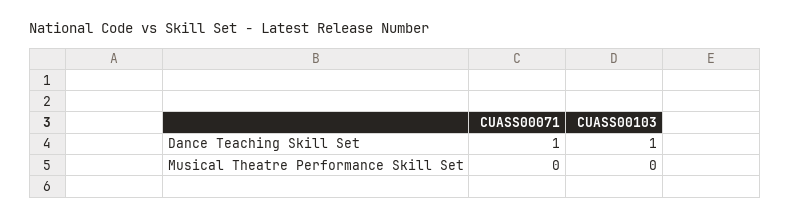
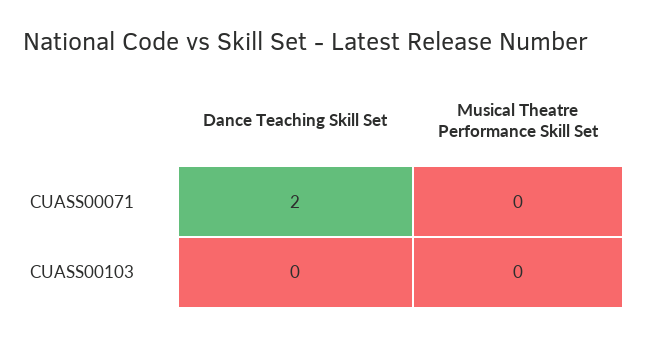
  {
    "CUASS00071": {
-     "Dance Teaching Skill Set": 1,
+     "Dance Teaching Skill Set": 2,
      "Musical Theatre Performance Skill Set": 0
    },
    "CUASS00103": {
-     "Dance Teaching Skill Set": 1,
+     "Dance Teaching Skill Set": 0,
      "Musical Theatre Performance Skill Set": 0
    }
  }

